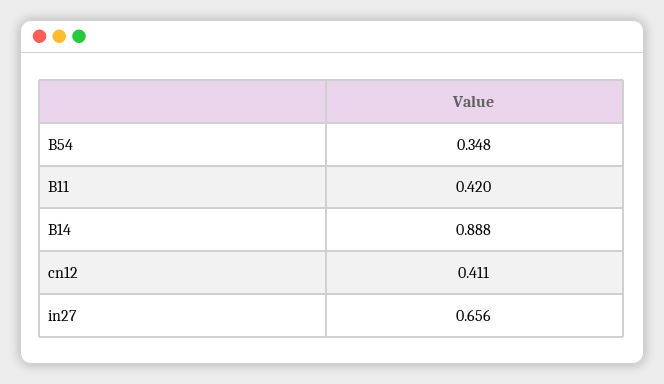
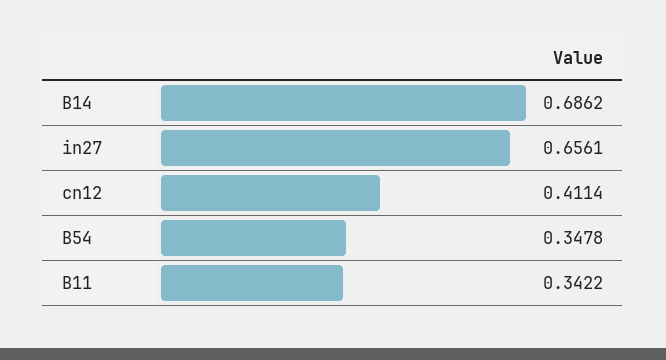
  {
    "B54": 0.3478,
-   "B11": 0.42,
+   "B11": 0.3422,
-   "B14": 0.888,
+   "B14": 0.6862,
    "cn12": 0.4114,
    "in27": 0.6561
  }

